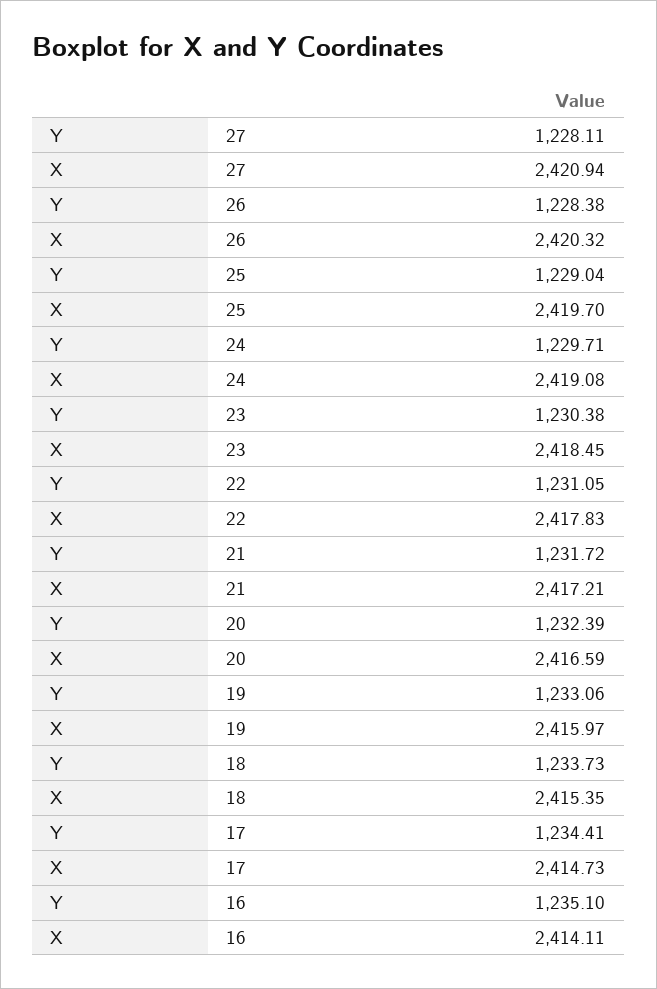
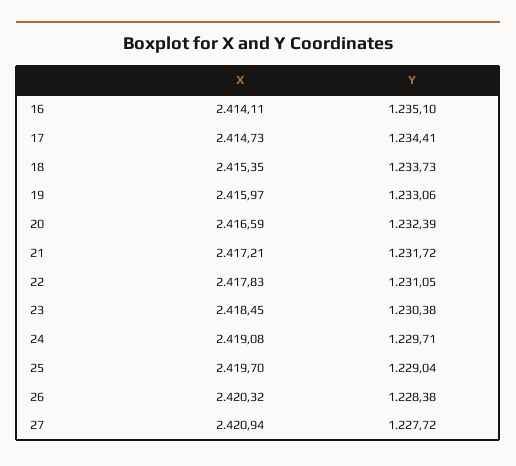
  {
    "Y": {
-     "27": 1228.11,
+     "27": 1227.72,
      "26": 1228.38,
      "25": 1229.04,
      "24": 1229.71,
      "23": 1230.38,
      "22": 1231.05,
      "21": 1231.72,
      "20": 1232.39,
      "19": 1233.06,
      "18": 1233.73,
      "17": 1234.41,
      "16": 1235.1
    },
    "X": {
      "27": 2420.94,
      "26": 2420.32,
      "25": 2419.7,
      "24": 2419.08,
      "23": 2418.45,
      "22": 2417.83,
      "21": 2417.21,
      "20": 2416.59,
      "19": 2415.97,
      "18": 2415.35,
      "17": 2414.73,
      "16": 2414.11
    }
  }

